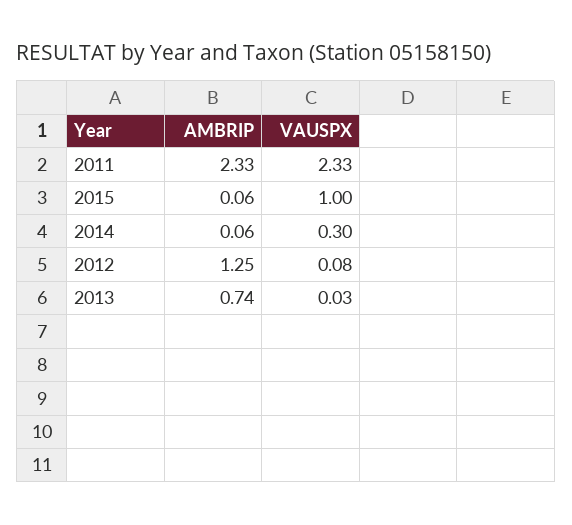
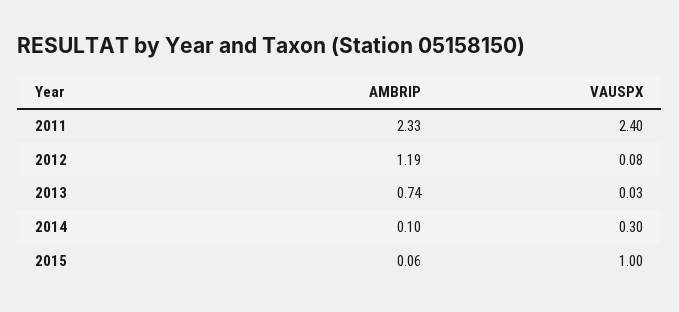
  {
    "AMBRIP": {
      "2011": 2.33,
      "2015": 0.06,
-     "2014": 0.06,
+     "2014": 0.1,
-     "2012": 1.25,
+     "2012": 1.19,
      "2013": 0.74
    },
    "VAUSPX": {
-     "2011": 2.33,
+     "2011": 2.4,
      "2015": 1,
      "2014": 0.3,
      "2012": 0.08,
      "2013": 0.03
    }
  }

